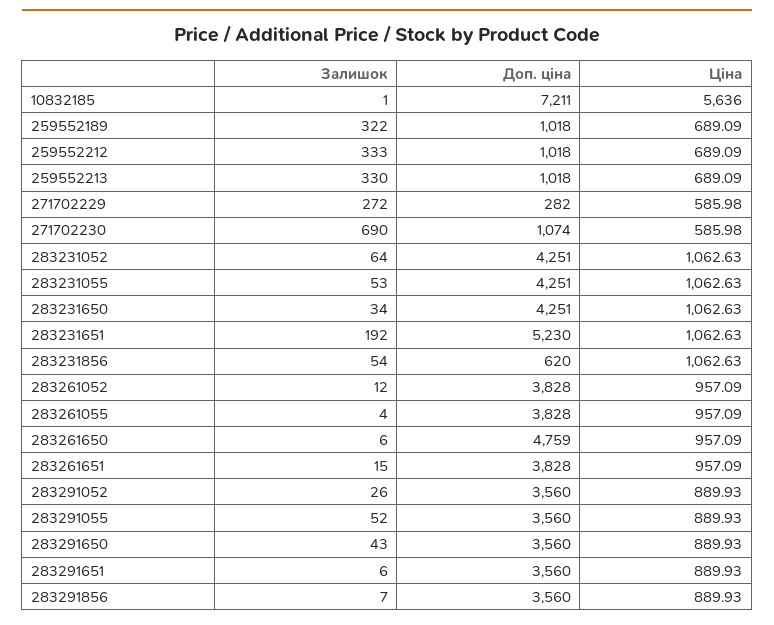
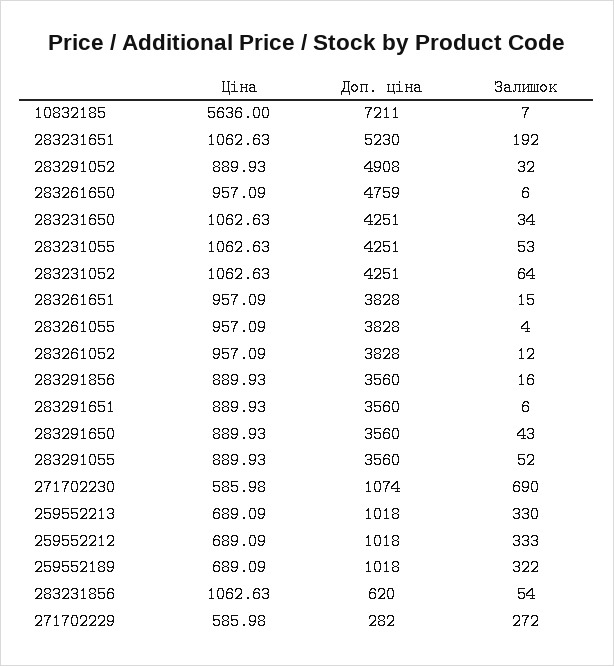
  {
    "Залишок": {
-     "10832185": 1,
+     "10832185": 7,
      "259552189": 322,
      "259552212": 333,
      "259552213": 330,
      "271702229": 272,
      "271702230": 690,
      "283231052": 64,
      "283231055": 53,
      "283231650": 34,
      "283231651": 192,
      "283231856": 54,
      "283261052": 12,
      "283261055": 4,
      "283261650": 6,
      "283261651": 15,
-     "283291052": 26,
+     "283291052": 32,
      "283291055": 52,
      "283291650": 43,
      "283291651": 6,
-     "283291856": 7
+     "283291856": 16
    },
    "Доп. ціна": {
      "10832185": 7211,
      "259552189": 1018,
      "259552212": 1018,
      "259552213": 1018,
      "271702229": 282,
      "271702230": 1074,
      "283231052": 4251,
      "283231055": 4251,
      "283231650": 4251,
      "283231651": 5230,
      "283231856": 620,
      "283261052": 3828,
      "283261055": 3828,
      "283261650": 4759,
      "283261651": 3828,
-     "283291052": 3560,
+     "283291052": 4908,
      "283291055": 3560,
      "283291650": 3560,
      "283291651": 3560,
      "283291856": 3560
    },
    "Ціна": {
      "10832185": 5636,
      "259552189": 689.09,
      "259552212": 689.09,
      "259552213": 689.09,
      "271702229": 585.98,
      "271702230": 585.98,
      "283231052": 1062.63,
      "283231055": 1062.63,
      "283231650": 1062.63,
      "283231651": 1062.63,
      "283231856": 1062.63,
      "283261052": 957.09,
      "283261055": 957.09,
      "283261650": 957.09,
      "283261651": 957.09,
      "283291052": 889.93,
      "283291055": 889.93,
      "283291650": 889.93,
      "283291651": 889.93,
      "283291856": 889.93
    }
  }

